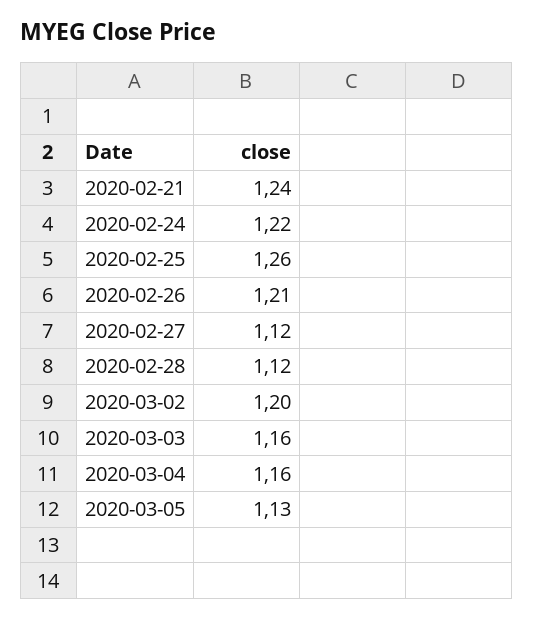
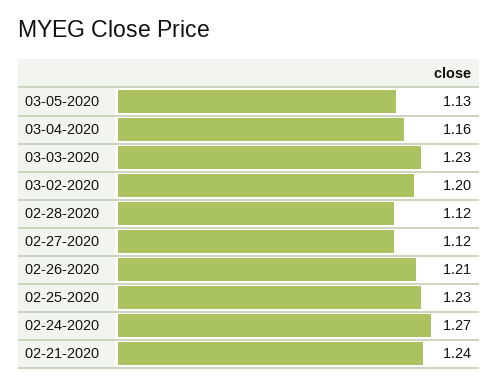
  {
    "2020-02-21": 1.24,
-   "2020-02-24": 1.22,
+   "2020-02-24": 1.27,
-   "2020-02-25": 1.26,
+   "2020-02-25": 1.23,
    "2020-02-26": 1.21,
    "2020-02-27": 1.12,
    "2020-02-28": 1.12,
    "2020-03-02": 1.2,
-   "2020-03-03": 1.16,
+   "2020-03-03": 1.23,
    "2020-03-04": 1.16,
    "2020-03-05": 1.13
  }

